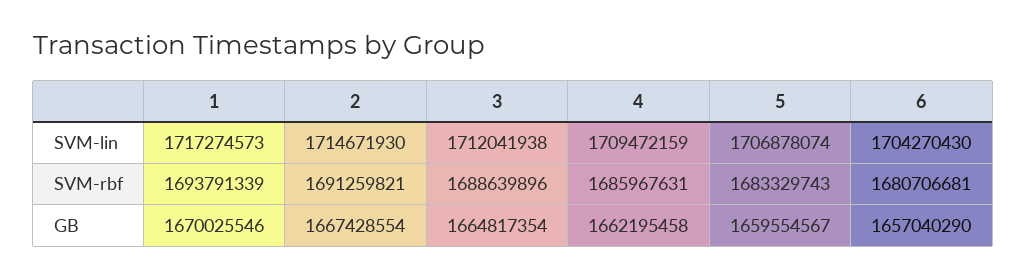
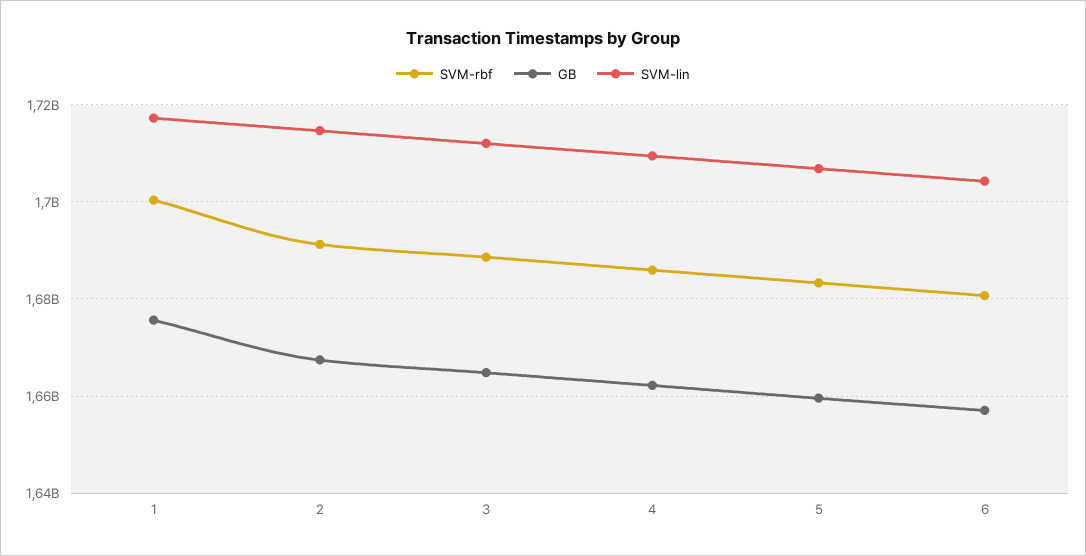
  {
    "SVM-lin": {
      "1": 1717274573,
      "2": 1714671930,
      "3": 1712041938,
      "4": 1709472159,
      "5": 1706878074,
      "6": 1704270430
    },
    "SVM-rbf": {
-     "1": 1693791339,
+     "1": 1700000000,
      "2": 1691259821,
      "3": 1688639896,
      "4": 1685967631,
      "5": 1683329743,
      "6": 1680706681
    },
    "GB": {
-     "1": 1670025546,
+     "1": 1676000000,
      "2": 1667428554,
      "3": 1664817354,
      "4": 1662195458,
      "5": 1659554567,
      "6": 1657040290
    }
  }

